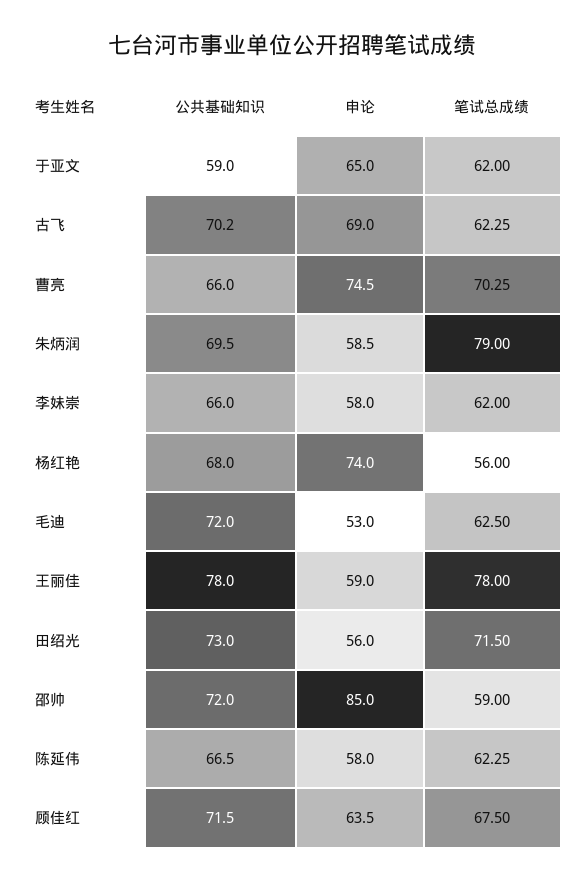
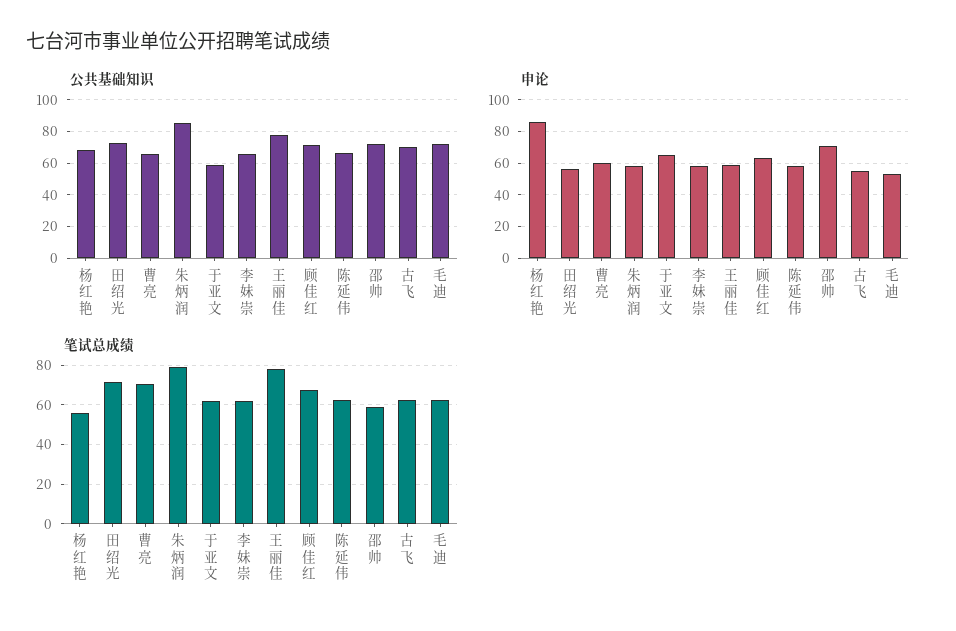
  {
    "公共基础知识": {
      "于亚文": 59,
      "古飞": 70.2,
      "曹亮": 66,
-     "朱炳润": 69.5,
+     "朱炳润": 85,
      "李妹崇": 66,
      "杨红艳": 68,
      "毛迪": 72,
      "王丽佳": 78,
      "田绍光": 73,
      "邵帅": 72,
      "陈延伟": 66.5,
      "顾佳红": 71.5
    },
    "申论": {
      "于亚文": 65,
-     "古飞": 69,
+     "古飞": 55,
-     "曹亮": 74.5,
+     "曹亮": 60,
      "朱炳润": 58.5,
      "李妹崇": 58,
-     "杨红艳": 74,
+     "杨红艳": 85,
      "毛迪": 53,
      "王丽佳": 59,
      "田绍光": 56,
-     "邵帅": 85,
+     "邵帅": 70,
      "陈延伟": 58,
      "顾佳红": 63.5
    },
    "笔试总成绩": {
      "于亚文": 62,
      "古飞": 62.25,
      "曹亮": 70.25,
      "朱炳润": 79,
      "李妹崇": 62,
      "杨红艳": 56,
      "毛迪": 62.5,
      "王丽佳": 78,
      "田绍光": 71.5,
      "邵帅": 59,
      "陈延伟": 62.25,
      "顾佳红": 67.5
    }
  }

